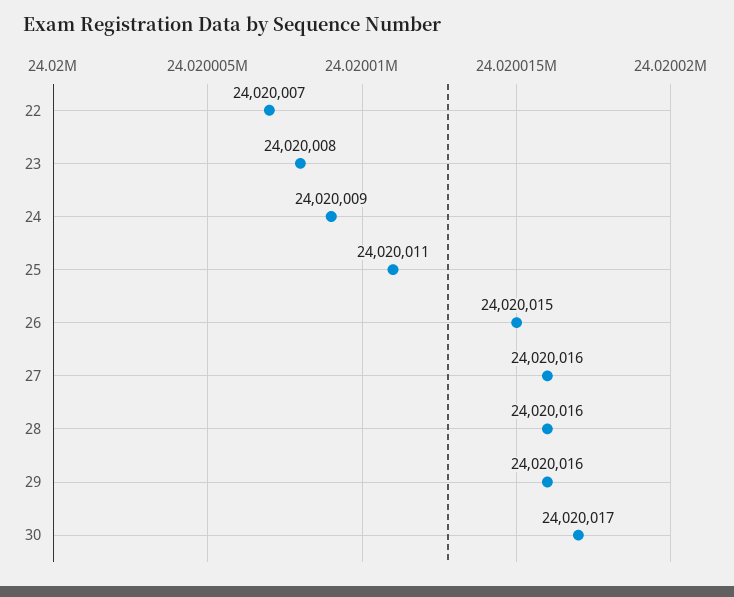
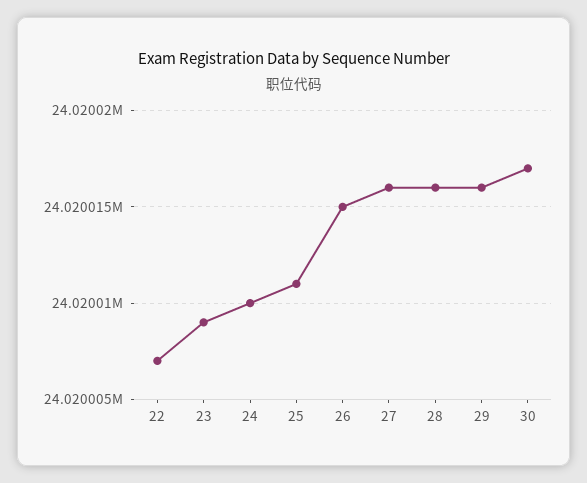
  {
    "22": 24020007,
-   "23": 24020008,
+   "23": 24020009,
-   "24": 24020009,
+   "24": 24020010,
    "25": 24020011,
    "26": 24020015,
    "27": 24020016,
    "28": 24020016,
    "29": 24020016,
    "30": 24020017
  }

